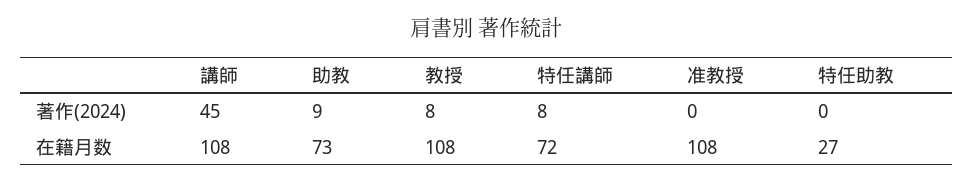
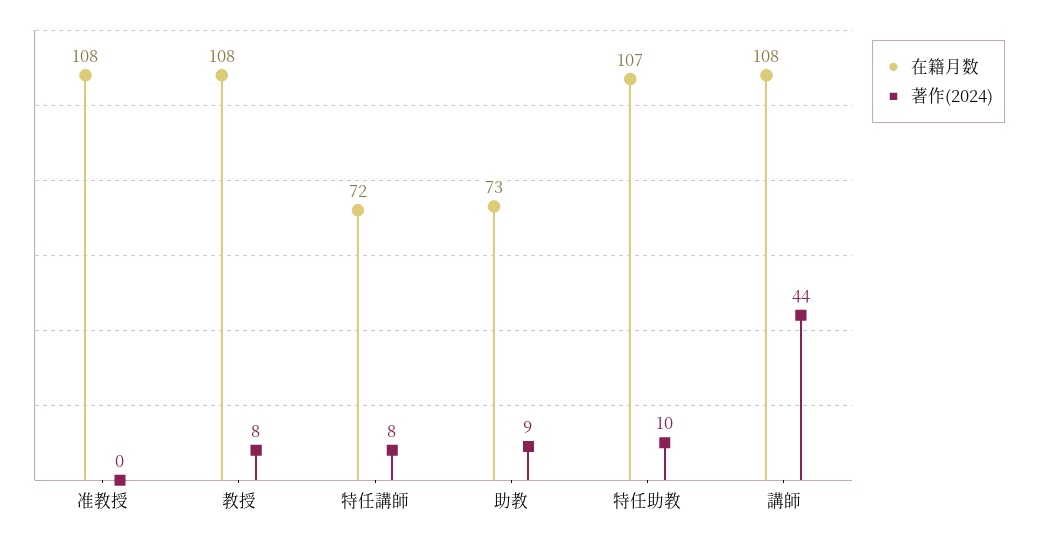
  {
    "著作(2024)": {
-     "講師": 45,
+     "講師": 44,
      "助教": 9,
      "教授": 8,
      "特任講師": 8,
      "准教授": 0,
-     "特任助教": 0
+     "特任助教": 10
    },
    "在籍月数": {
      "講師": 108,
      "助教": 73,
      "教授": 108,
      "特任講師": 72,
      "准教授": 108,
-     "特任助教": 27
+     "特任助教": 107
    }
  }

